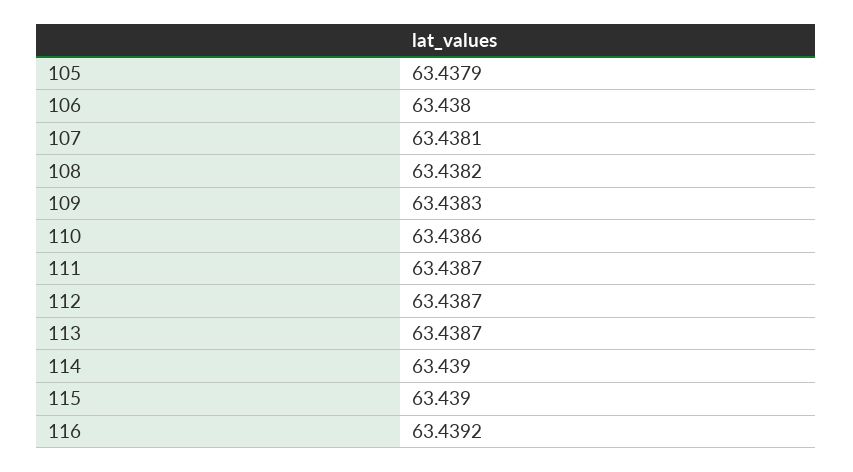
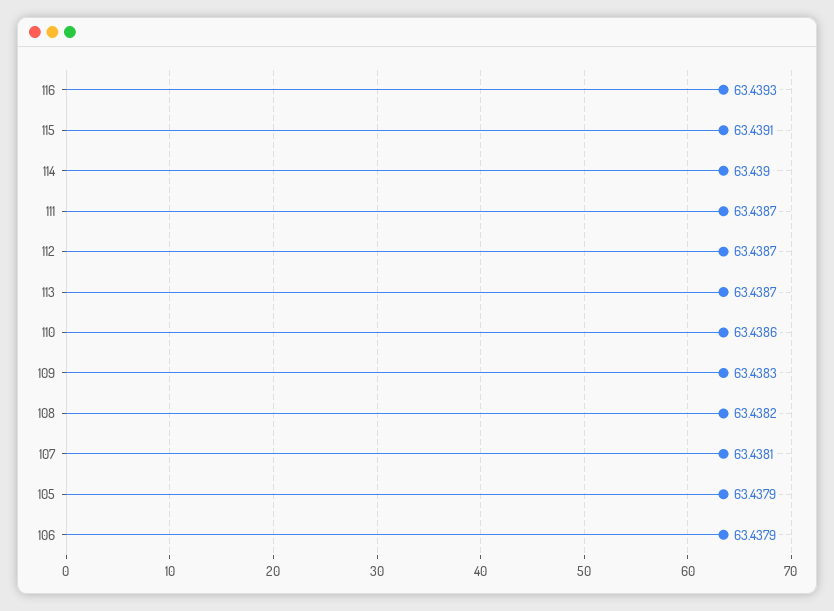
  {
    "105": 63.4379,
-   "106": 63.438,
+   "106": 63.4379,
    "107": 63.4381,
    "108": 63.4382,
    "109": 63.4383,
    "110": 63.4386,
    "111": 63.4387,
    "112": 63.4387,
    "113": 63.4387,
    "114": 63.439,
-   "115": 63.439,
+   "115": 63.4391,
-   "116": 63.4392
+   "116": 63.4393
  }

